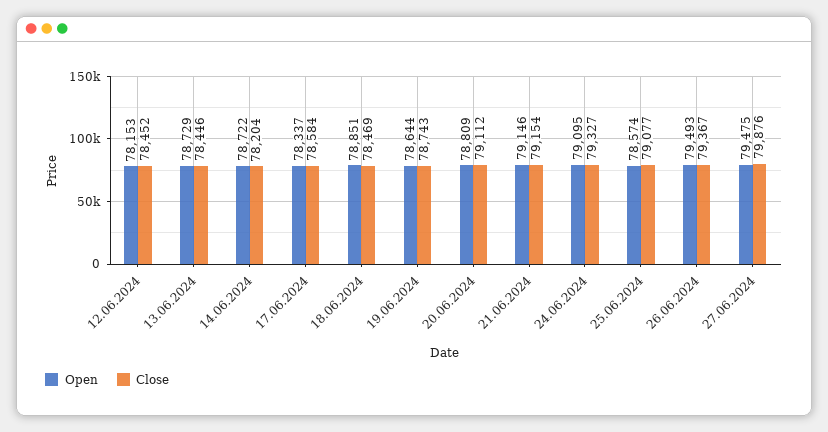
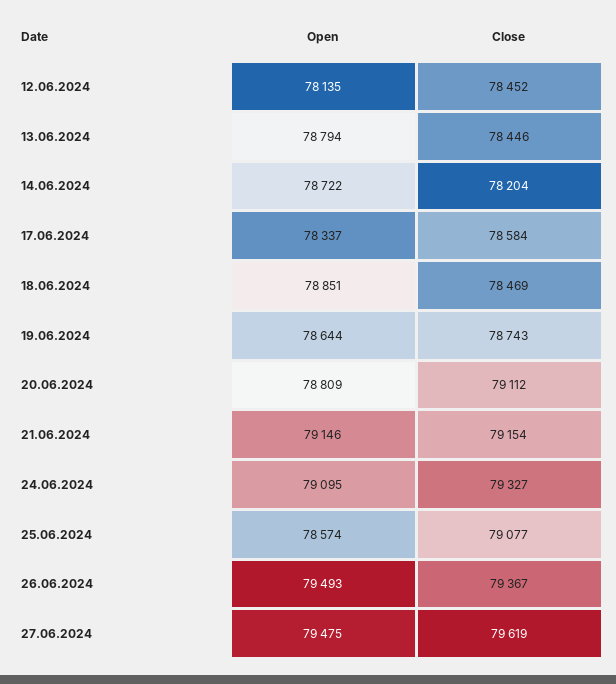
  {
    "Open": {
-     "12.06.2024": 78153,
+     "12.06.2024": 78135,
-     "13.06.2024": 78729,
+     "13.06.2024": 78794,
      "14.06.2024": 78722,
      "17.06.2024": 78337,
      "18.06.2024": 78851,
      "19.06.2024": 78644,
      "20.06.2024": 78809,
      "21.06.2024": 79146,
      "24.06.2024": 79095,
      "25.06.2024": 78574,
      "26.06.2024": 79493,
      "27.06.2024": 79475
    },
    "Close": {
      "12.06.2024": 78452,
      "13.06.2024": 78446,
      "14.06.2024": 78204,
      "17.06.2024": 78584,
      "18.06.2024": 78469,
      "19.06.2024": 78743,
      "20.06.2024": 79112,
      "21.06.2024": 79154,
      "24.06.2024": 79327,
      "25.06.2024": 79077,
      "26.06.2024": 79367,
-     "27.06.2024": 79876
+     "27.06.2024": 79619
    }
  }

